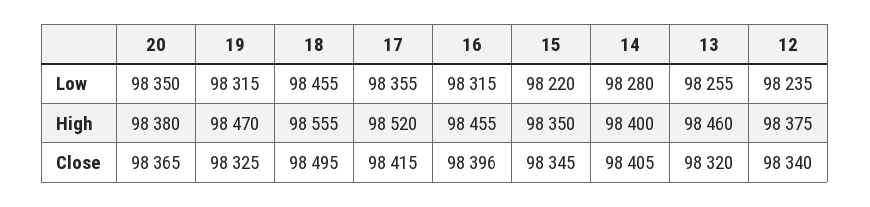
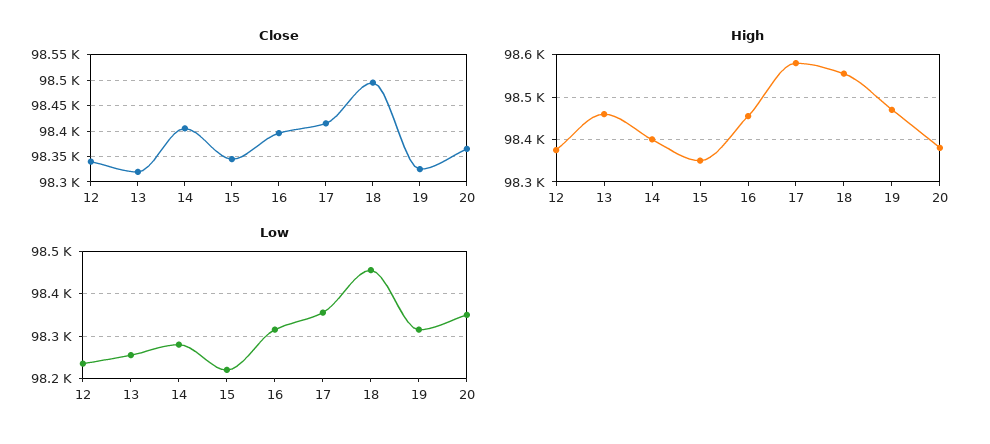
  {
    "Low": {
      "20": 98350,
      "19": 98315,
      "18": 98455,
      "17": 98355,
      "16": 98315,
      "15": 98220,
      "14": 98280,
      "13": 98255,
      "12": 98235
    },
    "High": {
      "20": 98380,
      "19": 98470,
      "18": 98555,
-     "17": 98520,
+     "17": 98580,
      "16": 98455,
      "15": 98350,
      "14": 98400,
      "13": 98460,
      "12": 98375
    },
    "Close": {
      "20": 98365,
      "19": 98325,
      "18": 98495,
      "17": 98415,
      "16": 98396,
      "15": 98345,
      "14": 98405,
      "13": 98320,
      "12": 98340
    }
  }

